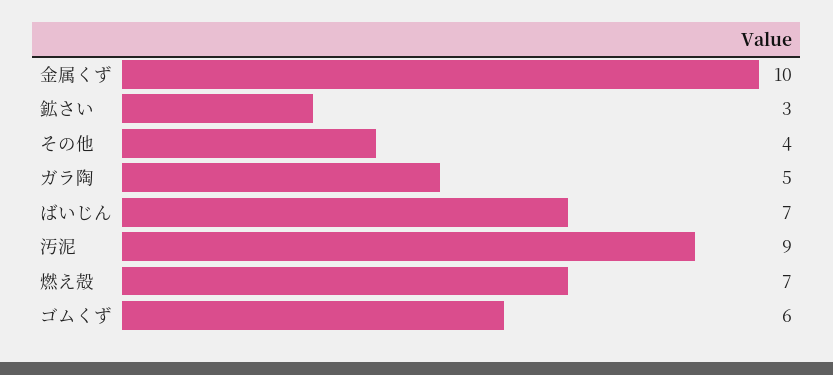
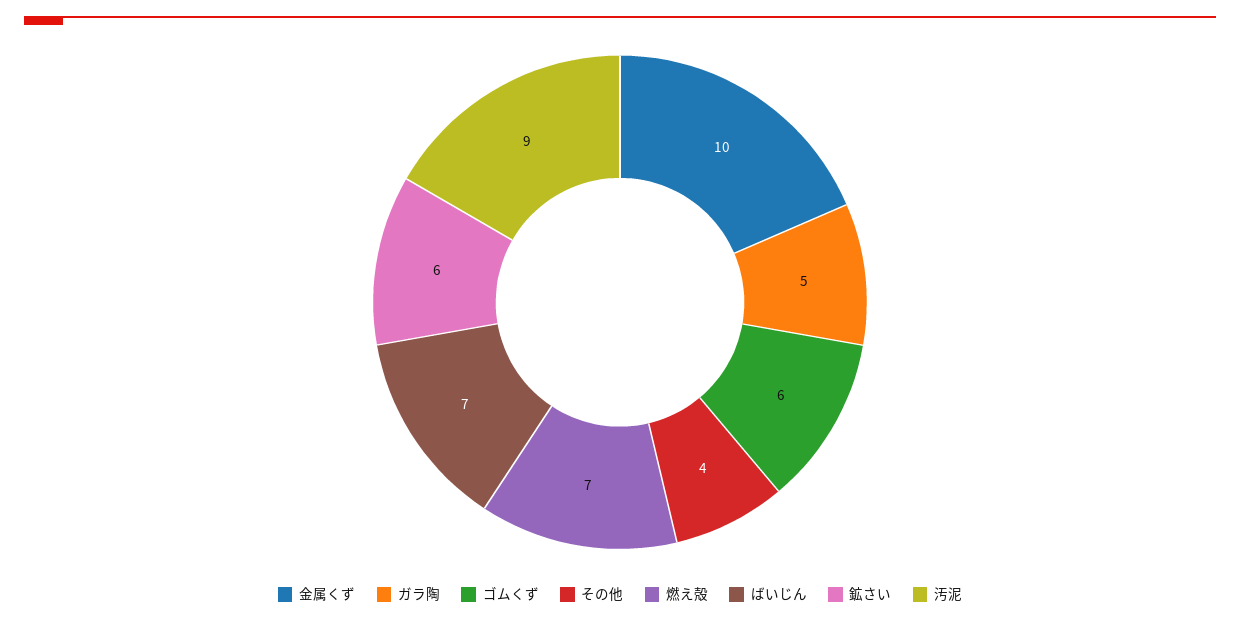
  {
    "金属くず": 10,
-   "鉱さい": 3,
+   "鉱さい": 6,
    "その他": 4,
    "ガラ陶": 5,
    "ばいじん": 7,
    "汚泥": 9,
    "燃え殻": 7,
    "ゴムくず": 6
  }

